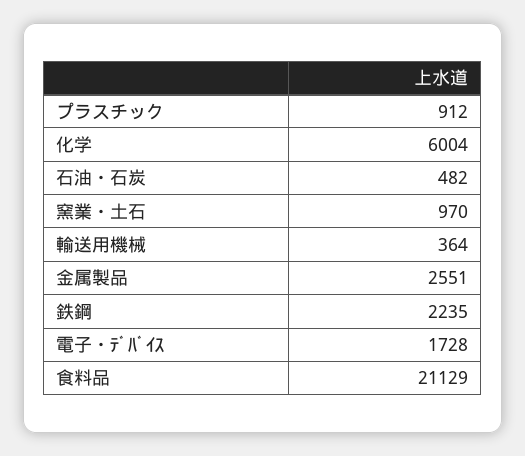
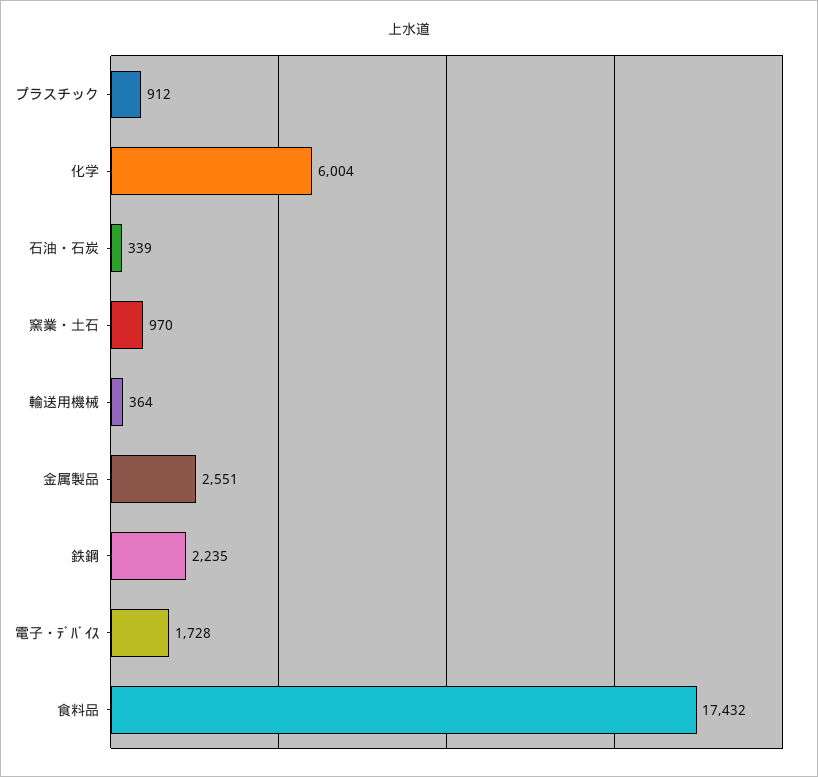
  {
    "プラスチック": 912,
    "化学": 6004,
-   "石油・石炭": 482,
+   "石油・石炭": 339,
    "窯業・土石": 970,
    "輸送用機械": 364,
    "金属製品": 2551,
    "鉄鋼": 2235,
    "電子・ﾃﾞﾊﾞｲｽ": 1728,
-   "食料品": 21129
+   "食料品": 17432
  }

